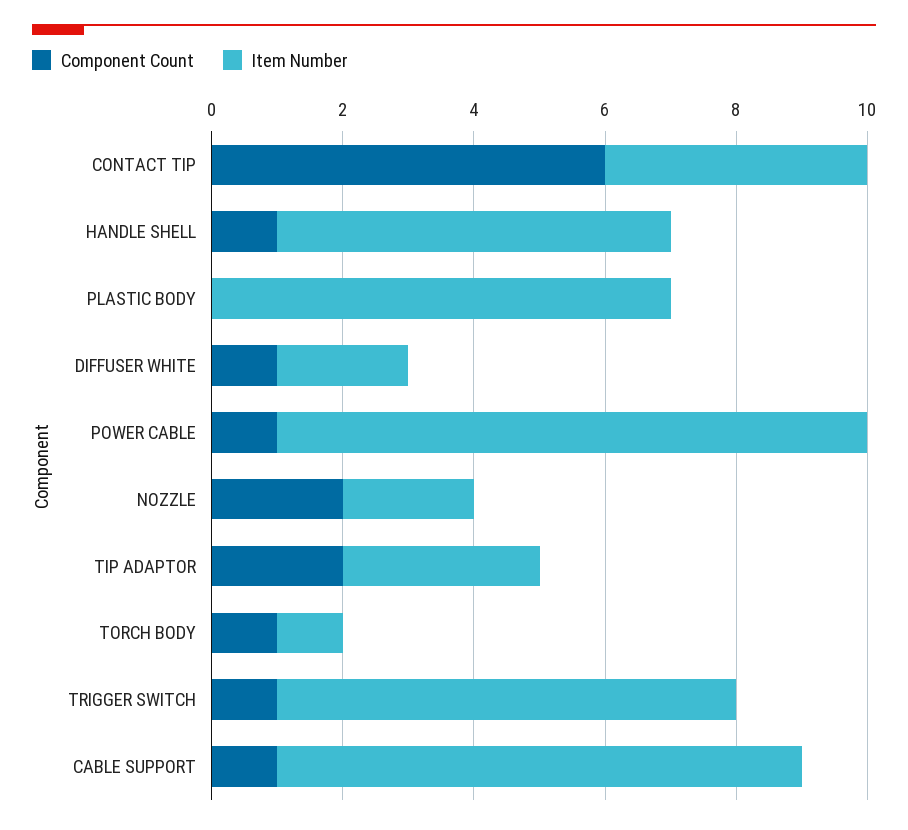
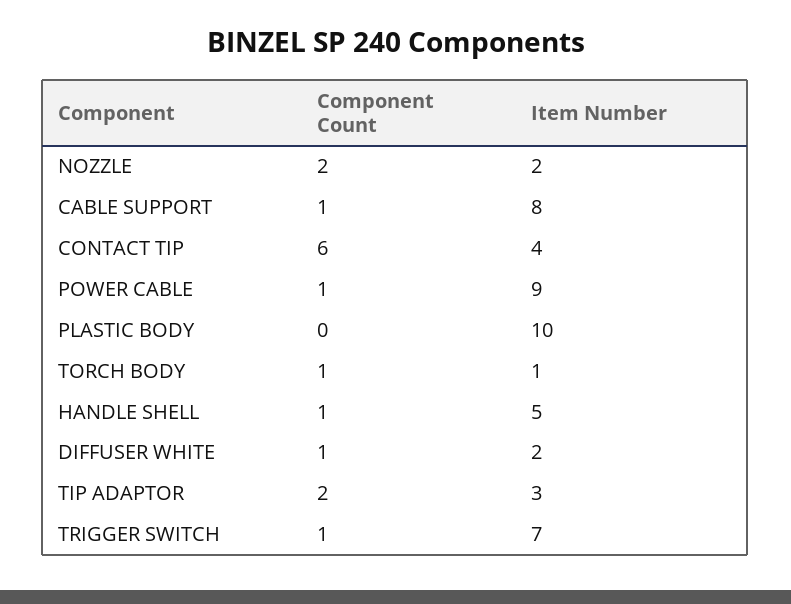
  {
    "Component Count": {
      "CONTACT TIP": 6,
      "HANDLE SHELL": 1,
      "PLASTIC BODY": 0,
      "DIFFUSER WHITE": 1,
      "POWER CABLE": 1,
      "NOZZLE": 2,
      "TIP ADAPTOR": 2,
      "TORCH BODY": 1,
      "TRIGGER SWITCH": 1,
      "CABLE SUPPORT": 1
    },
    "Item Number": {
      "CONTACT TIP": 4,
-     "HANDLE SHELL": 6,
+     "HANDLE SHELL": 5,
-     "PLASTIC BODY": 7,
+     "PLASTIC BODY": 10,
      "DIFFUSER WHITE": 2,
      "POWER CABLE": 9,
      "NOZZLE": 2,
      "TIP ADAPTOR": 3,
      "TORCH BODY": 1,
      "TRIGGER SWITCH": 7,
      "CABLE SUPPORT": 8
    }
  }

